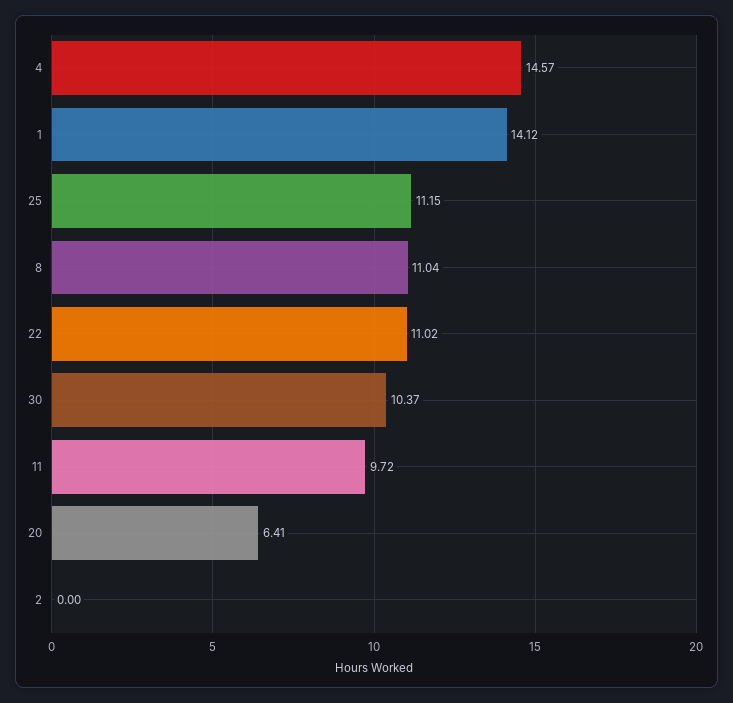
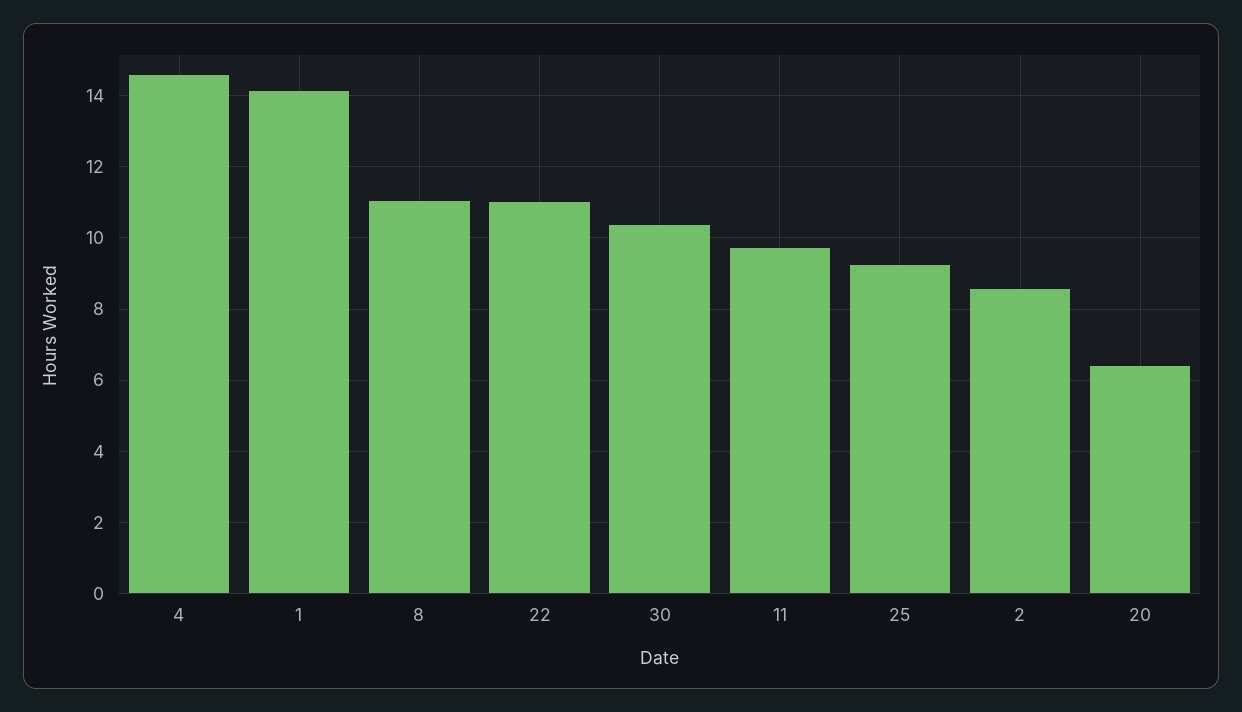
  {
    "4": 14.57,
    "1": 14.12,
-   "25": 11.15,
+   "25": 9.2,
    "8": 11.04,
    "22": 11.02,
    "30": 10.37,
    "11": 9.72,
    "20": 6.41,
-   "2": 0
+   "2": 8.6
  }

